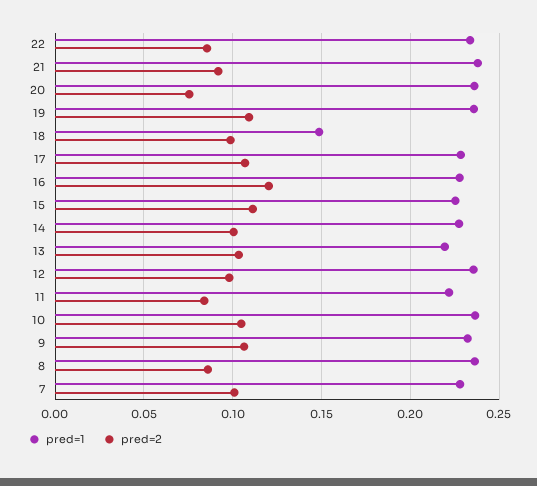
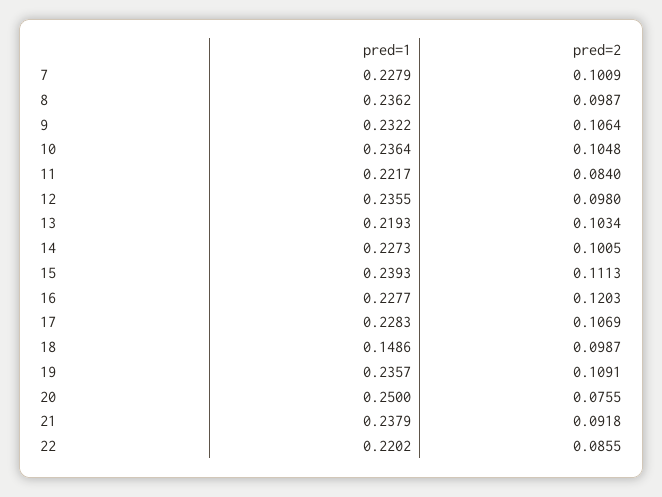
  {
    "pred=1": {
-     "22": 0.235,
+     "22": 0.2202,
      "21": 0.2379,
-     "20": 0.235,
+     "20": 0.25,
      "19": 0.2357,
      "18": 0.1486,
      "17": 0.2283,
      "16": 0.2277,
-     "15": 0.225,
+     "15": 0.2393,
      "14": 0.2273,
      "13": 0.2193,
      "12": 0.2355,
      "11": 0.2217,
      "10": 0.2364,
      "9": 0.2322,
      "8": 0.2362,
      "7": 0.2279
    },
    "pred=2": {
      "22": 0.0855,
      "21": 0.0918,
      "20": 0.0755,
      "19": 0.1091,
      "18": 0.0987,
      "17": 0.1069,
      "16": 0.1203,
      "15": 0.1113,
      "14": 0.1005,
      "13": 0.1034,
      "12": 0.098,
      "11": 0.084,
      "10": 0.1048,
      "9": 0.1064,
-     "8": 0.085,
+     "8": 0.0987,
      "7": 0.1009
    }
  }

